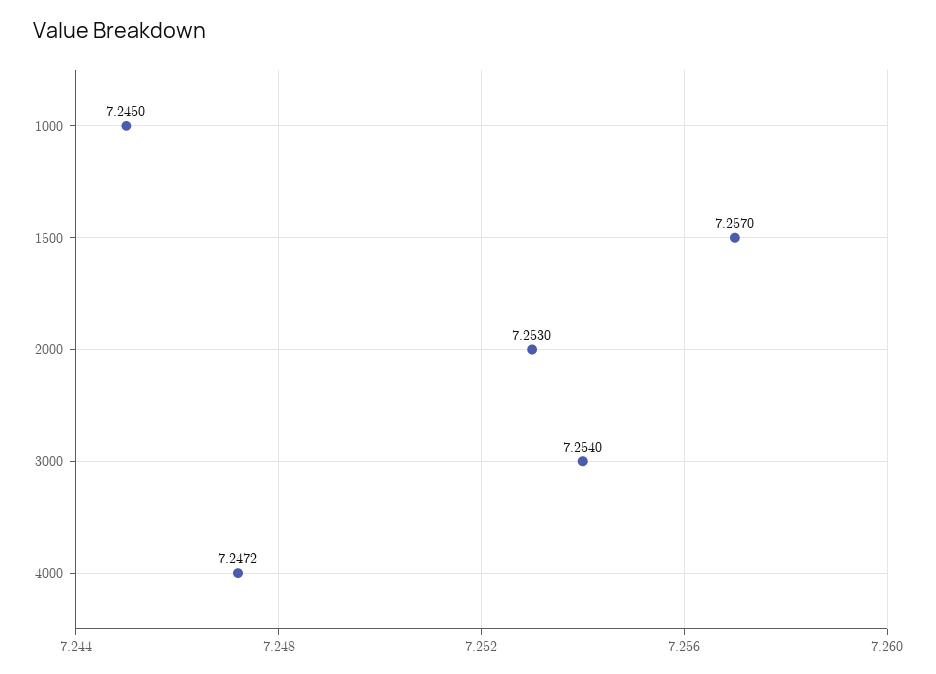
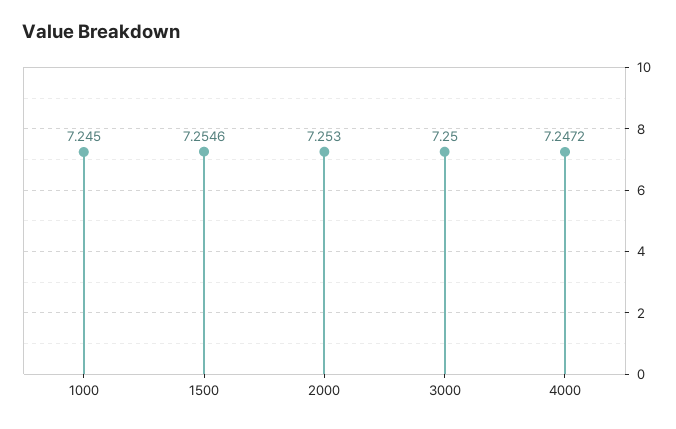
  {
    "1000": 7.245,
-   "1500": 7.257,
+   "1500": 7.2546,
    "2000": 7.253,
-   "3000": 7.254,
+   "3000": 7.25,
    "4000": 7.2472
  }

